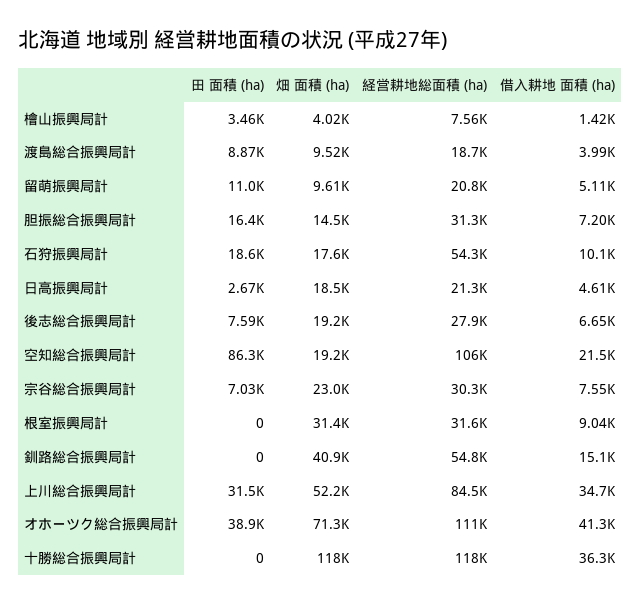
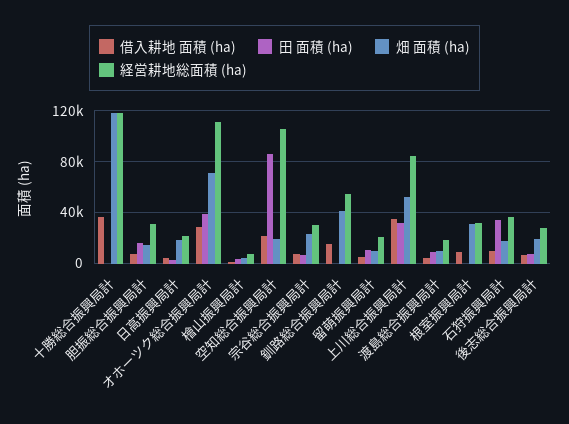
  {
    "田 面積 (ha)": {
      "檜山振興局計": 3460,
      "渡島総合振興局計": 8870,
      "留萌振興局計": 11000,
      "胆振総合振興局計": 16400,
-     "石狩振興局計": 18600,
+     "石狩振興局計": 35000,
      "日高振興局計": 2670,
      "後志総合振興局計": 7590,
      "空知総合振興局計": 86300,
      "宗谷総合振興局計": 7030,
      "根室振興局計": 0,
      "釧路総合振興局計": 0,
      "上川総合振興局計": 31500,
      "オホーツク総合振興局計": 38900,
      "十勝総合振興局計": 0
    },
    "畑 面積 (ha)": {
      "檜山振興局計": 4020,
      "渡島総合振興局計": 9520,
      "留萌振興局計": 9610,
      "胆振総合振興局計": 14500,
      "石狩振興局計": 17600,
      "日高振興局計": 18500,
      "後志総合振興局計": 19200,
      "空知総合振興局計": 19200,
      "宗谷総合振興局計": 23000,
      "根室振興局計": 31400,
      "釧路総合振興局計": 40900,
      "上川総合振興局計": 52200,
      "オホーツク総合振興局計": 71300,
      "十勝総合振興局計": 118000
    },
    "経営耕地総面積 (ha)": {
      "檜山振興局計": 7560,
      "渡島総合振興局計": 18700,
      "留萌振興局計": 20800,
      "胆振総合振興局計": 31300,
-     "石狩振興局計": 54300,
+     "石狩振興局計": 35000,
      "日高振興局計": 21300,
      "後志総合振興局計": 27900,
      "空知総合振興局計": 106000,
      "宗谷総合振興局計": 30300,
      "根室振興局計": 31600,
      "釧路総合振興局計": 54800,
      "上川総合振興局計": 84500,
      "オホーツク総合振興局計": 111000,
      "十勝総合振興局計": 118000
    },
    "借入耕地 面積 (ha)": {
      "檜山振興局計": 1420,
      "渡島総合振興局計": 3990,
      "留萌振興局計": 5110,
      "胆振総合振興局計": 7200,
      "石狩振興局計": 10100,
      "日高振興局計": 4610,
      "後志総合振興局計": 6650,
      "空知総合振興局計": 21500,
      "宗谷総合振興局計": 7550,
      "根室振興局計": 9040,
      "釧路総合振興局計": 15100,
      "上川総合振興局計": 34700,
-     "オホーツク総合振興局計": 41300,
+     "オホーツク総合振興局計": 30000,
      "十勝総合振興局計": 36300
    }
  }

